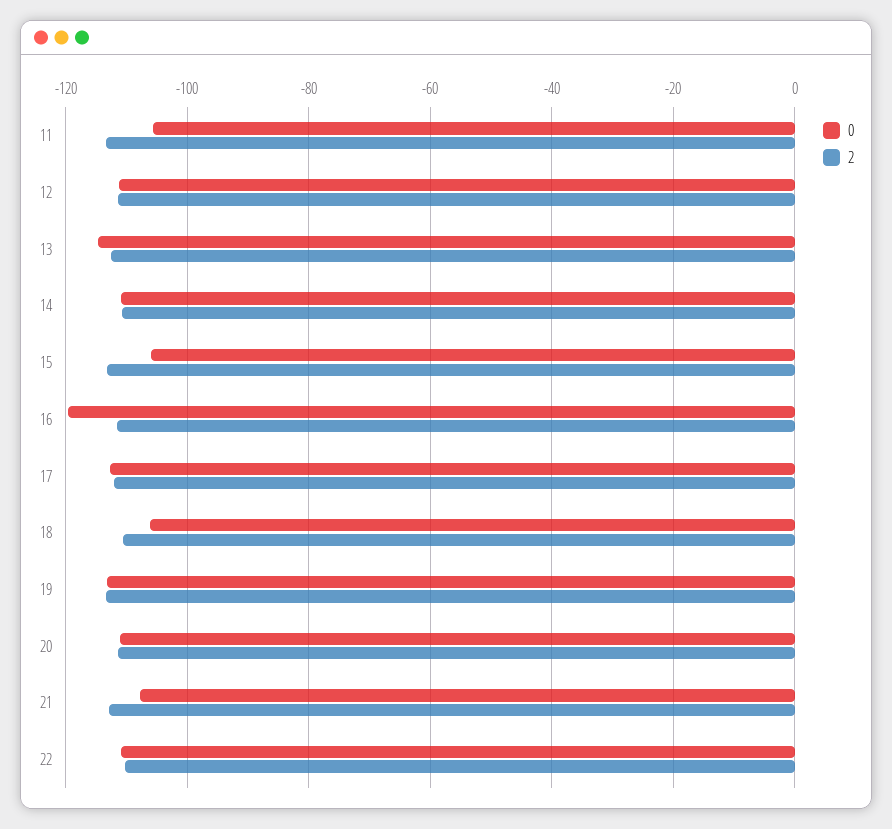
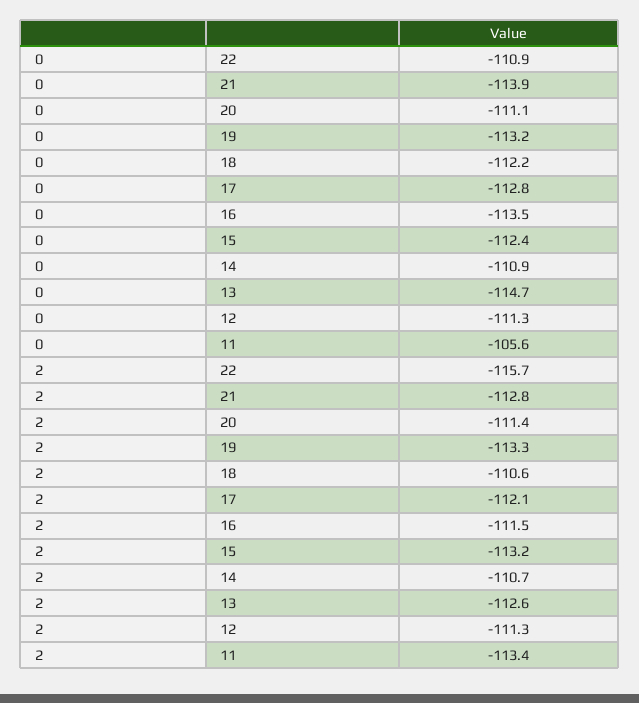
  {
    "0": {
      "11": -105.6,
      "12": -111.3,
      "13": -114.7,
      "14": -110.9,
-     "15": -106,
+     "15": -112.4,
-     "16": -120,
+     "16": -113.5,
      "17": -112.8,
-     "18": -106,
+     "18": -112.2,
      "19": -113.2,
      "20": -111.1,
-     "21": -108,
+     "21": -113.9,
      "22": -110.9
    },
    "2": {
      "11": -113.4,
      "12": -111.3,
      "13": -112.6,
      "14": -110.7,
      "15": -113.2,
      "16": -111.5,
      "17": -112.1,
      "18": -110.6,
      "19": -113.3,
      "20": -111.4,
      "21": -112.8,
-     "22": -110
+     "22": -115.7
    }
  }

